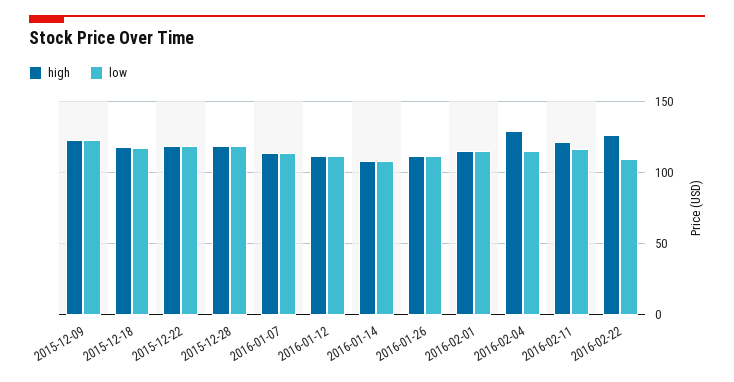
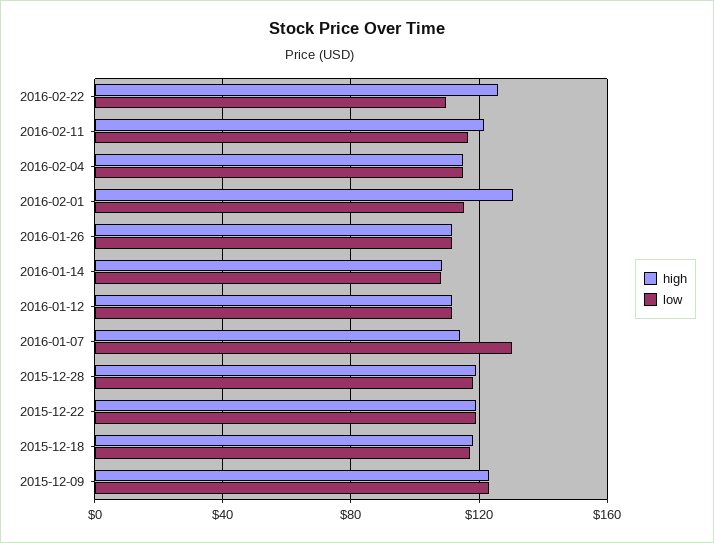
  {
    "high": {
      "2015-12-09": 125,
      "2015-12-18": 120,
      "2015-12-22": 120,
      "2015-12-28": 120,
      "2016-01-07": 115,
      "2016-01-12": 110,
      "2016-01-14": 110,
      "2016-01-26": 110,
-     "2016-02-01": 115,
+     "2016-02-01": 130,
-     "2016-02-04": 130,
+     "2016-02-04": 115,
      "2016-02-11": 120,
      "2016-02-22": 125
    },
    "low": {
      "2015-12-09": 125,
      "2015-12-18": 115,
      "2015-12-22": 120,
      "2015-12-28": 120,
-     "2016-01-07": 115,
+     "2016-01-07": 130,
      "2016-01-12": 110,
      "2016-01-14": 110,
      "2016-01-26": 110,
      "2016-02-01": 115,
      "2016-02-04": 115,
      "2016-02-11": 115,
      "2016-02-22": 110
    }
  }

